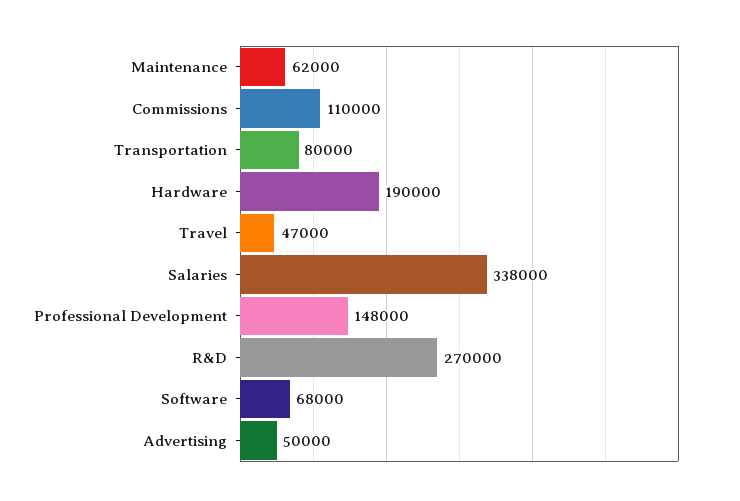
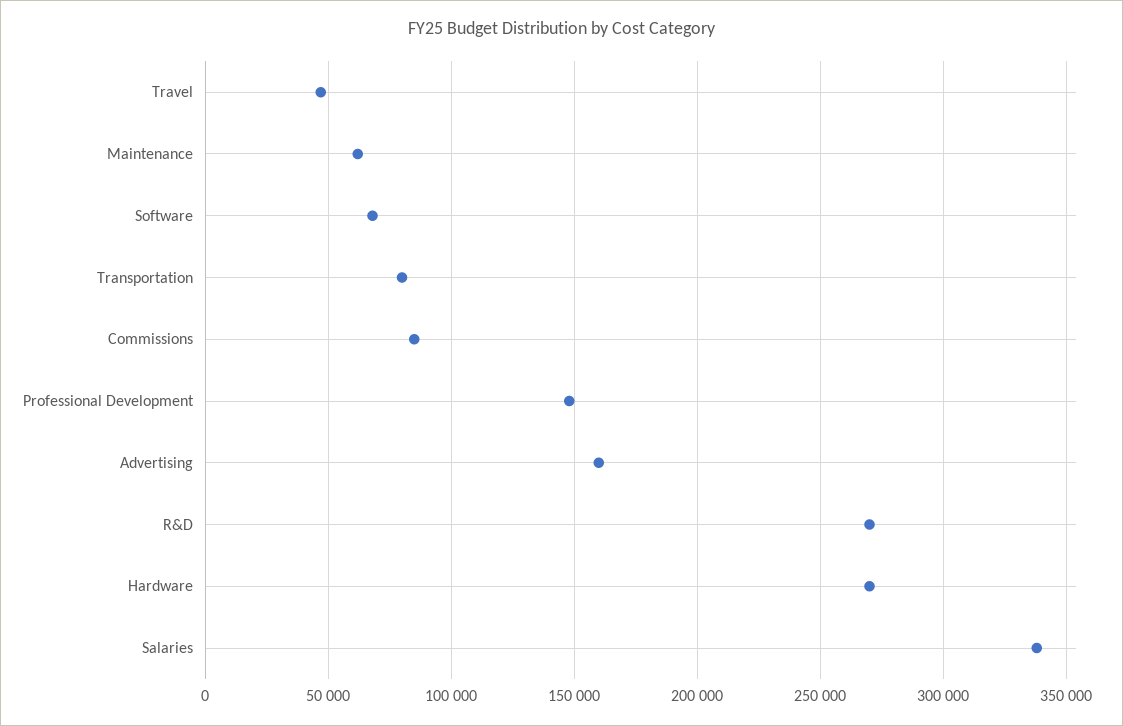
  {
    "Maintenance": 62000,
-   "Commissions": 110000,
+   "Commissions": 85000,
    "Transportation": 80000,
-   "Hardware": 190000,
+   "Hardware": 270000,
    "Travel": 47000,
    "Salaries": 338000,
    "Professional Development": 148000,
    "R&D": 270000,
    "Software": 68000,
-   "Advertising": 50000
+   "Advertising": 160000
  }

